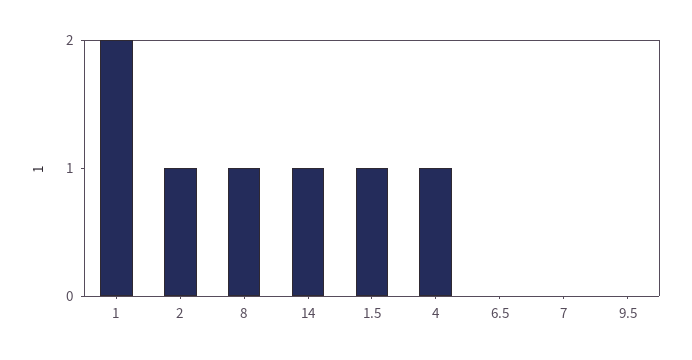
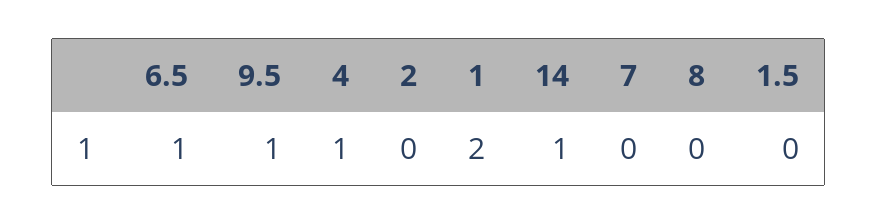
  {
    "1": 2,
-   "2": 1,
+   "2": 0,
-   "8": 1,
+   "8": 0,
    "14": 1,
-   "1.5": 1,
+   "1.5": 0,
    "4": 1,
-   "6.5": 0,
+   "6.5": 1,
    "7": 0,
-   "9.5": 0
+   "9.5": 1
  }

